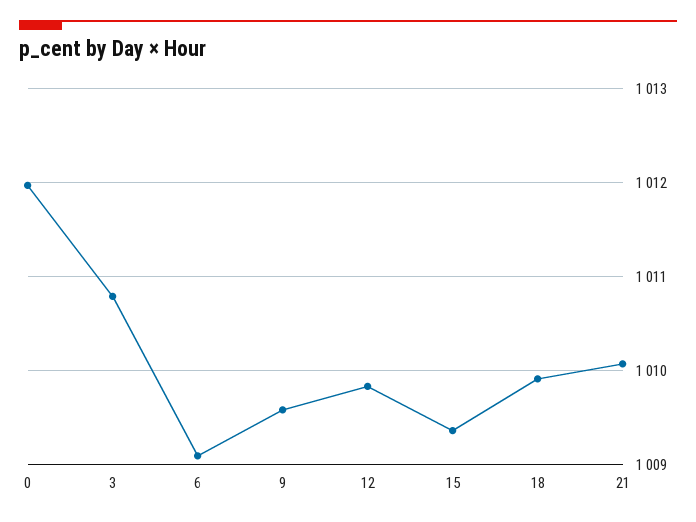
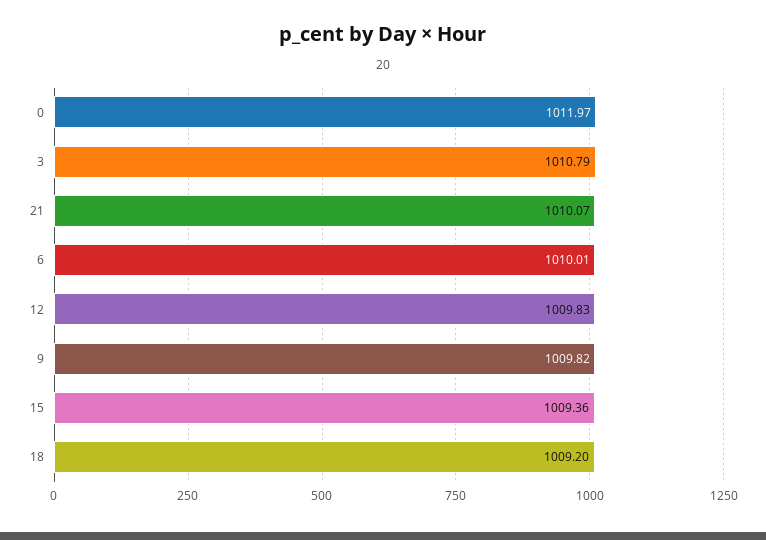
  {
    "0": 1011.97,
    "3": 1010.79,
-   "6": 1009.1,
+   "6": 1010.01,
-   "9": 1009.6,
+   "9": 1009.82,
    "12": 1009.83,
    "15": 1009.36,
-   "18": 1009.9,
+   "18": 1009.2,
    "21": 1010.07
  }

